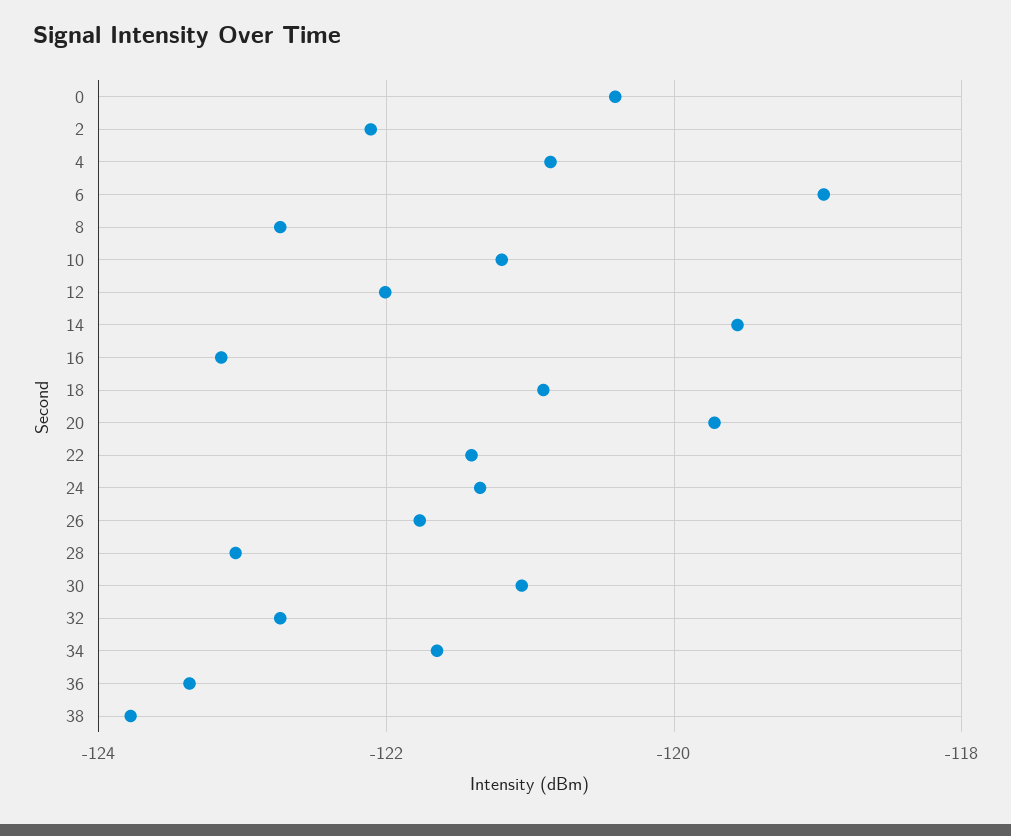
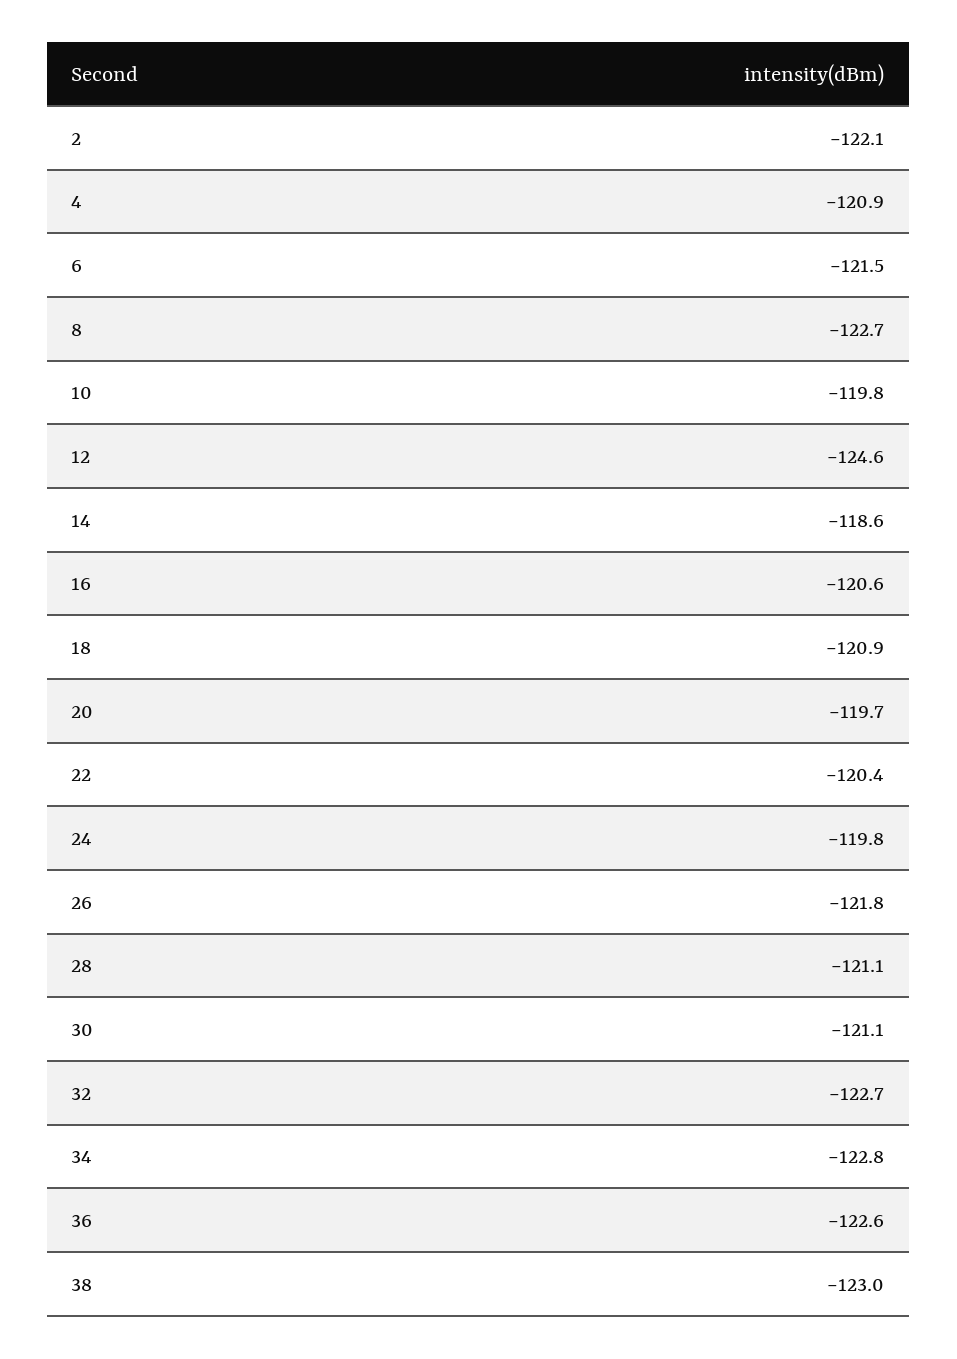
  {
-   "0": -120.4,
    "2": -122.1,
    "4": -120.9,
-   "6": -119,
+   "6": -121.5,
    "8": -122.7,
-   "10": -121.2,
+   "10": -119.8,
-   "12": -122,
+   "12": -124.6,
-   "14": -119.6,
+   "14": -118.6,
-   "16": -123.2,
+   "16": -120.6,
    "18": -120.9,
    "20": -119.7,
-   "22": -121.4,
+   "22": -120.4,
-   "24": -121.4,
+   "24": -119.8,
    "26": -121.8,
-   "28": -123,
+   "28": -121.1,
    "30": -121.1,
    "32": -122.7,
-   "34": -121.6,
+   "34": -122.8,
-   "36": -123.4,
+   "36": -122.6,
-   "38": -123.8
+   "38": -123
  }

